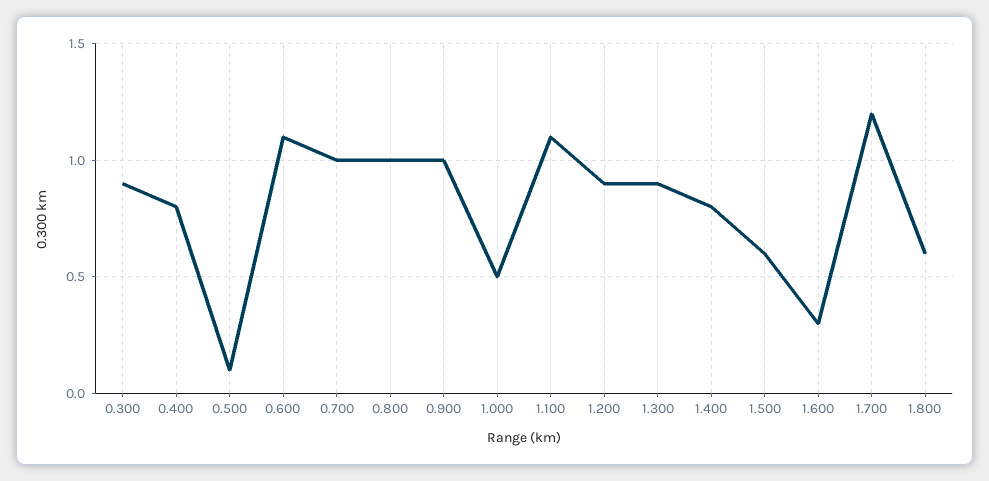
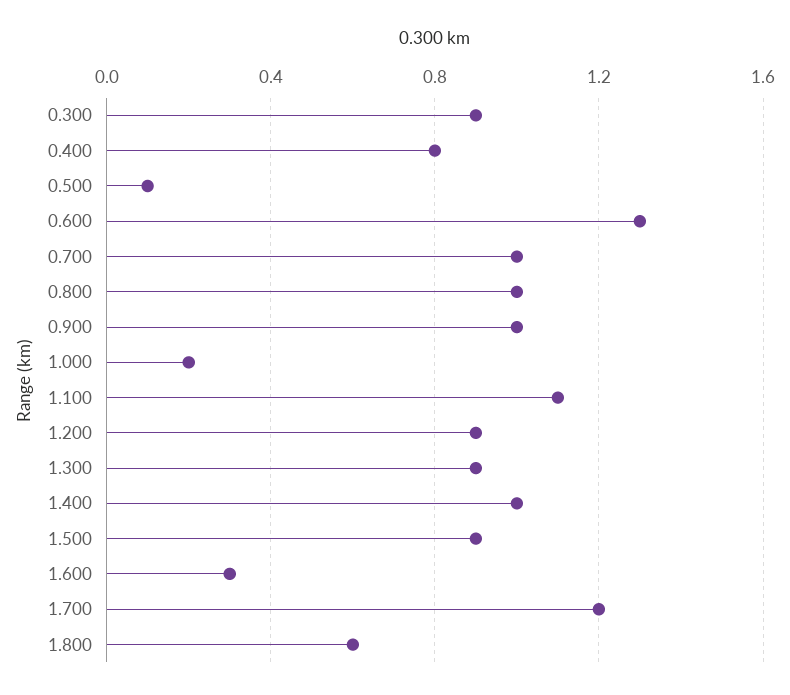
  {
    "0.300": 0.9,
    "0.400": 0.8,
    "0.500": 0.1,
-   "0.600": 1.1,
+   "0.600": 1.3,
    "0.700": 1,
    "0.800": 1,
    "0.900": 1,
-   "1.000": 0.5,
+   "1.000": 0.2,
    "1.100": 1.1,
    "1.200": 0.9,
    "1.300": 0.9,
-   "1.400": 0.8,
+   "1.400": 1,
-   "1.500": 0.6,
+   "1.500": 0.9,
    "1.600": 0.3,
    "1.700": 1.2,
    "1.800": 0.6
  }

